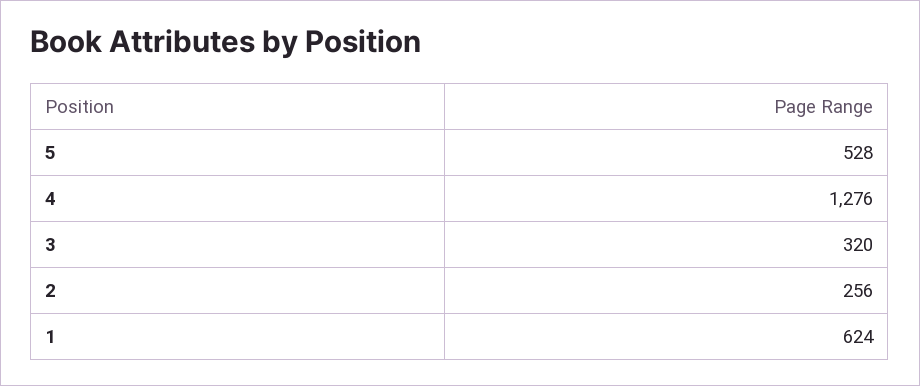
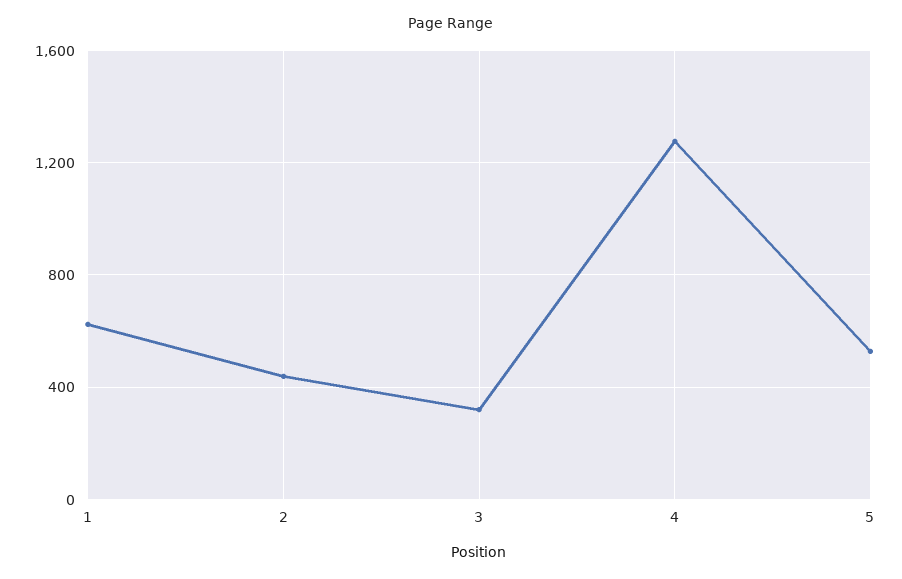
  {
    "5": 528,
    "4": 1276,
    "3": 320,
-   "2": 256,
+   "2": 450,
    "1": 624
  }

